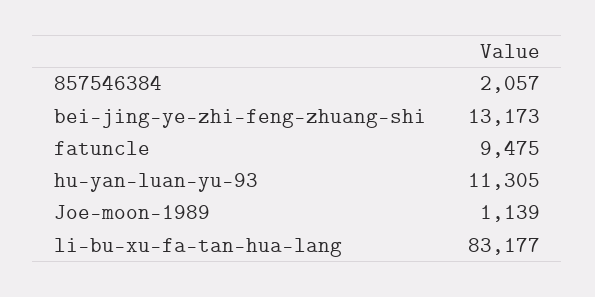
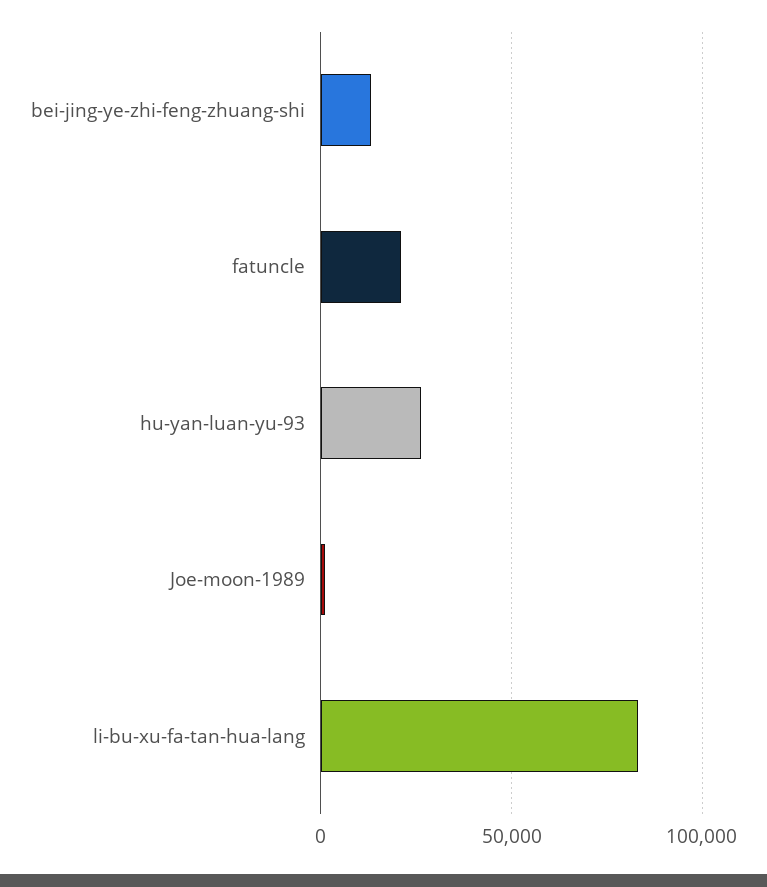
  {
-   "857546384": 2057,
    "bei-jing-ye-zhi-feng-zhuang-shi": 13173,
-   "fatuncle": 9475,
+   "fatuncle": 20000,
-   "hu-yan-luan-yu-93": 11305,
+   "hu-yan-luan-yu-93": 25000,
    "Joe-moon-1989": 1139,
    "li-bu-xu-fa-tan-hua-lang": 83177
  }

